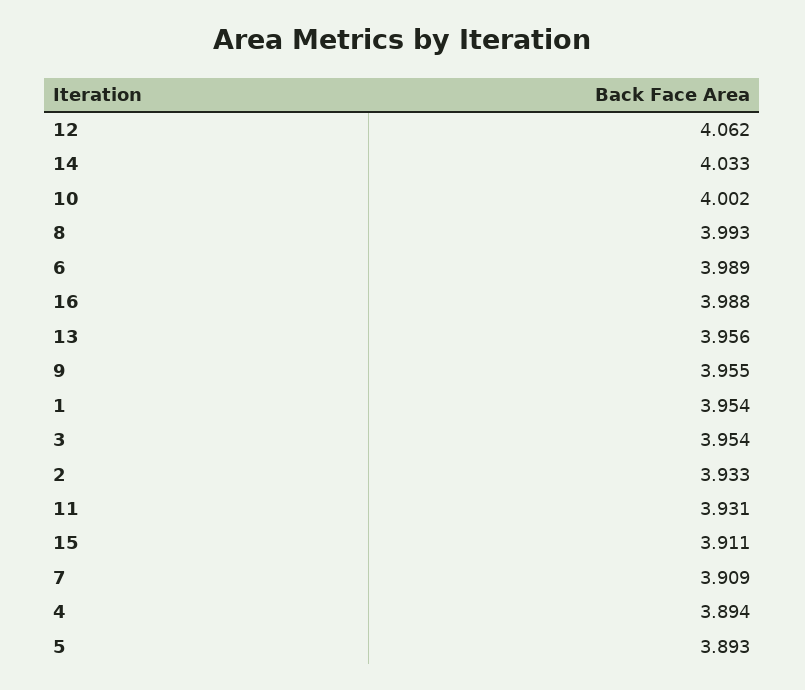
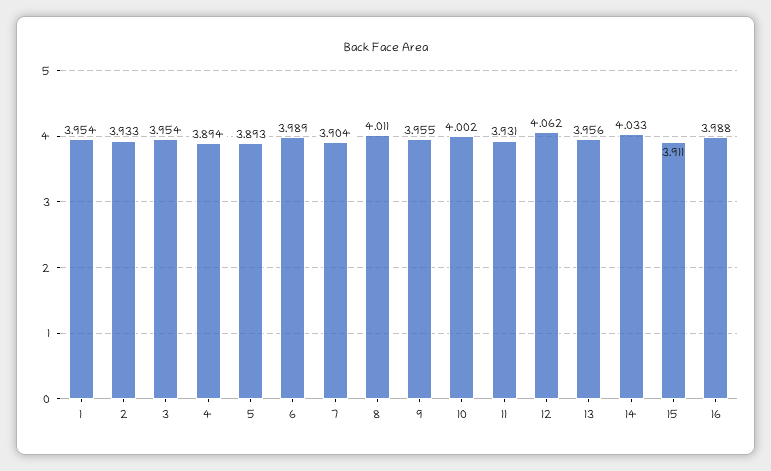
  {
    "12": 4.062,
    "14": 4.033,
    "10": 4.002,
-   "8": 3.993,
+   "8": 4.011,
    "6": 3.989,
    "16": 3.988,
    "13": 3.956,
    "9": 3.955,
    "1": 3.954,
    "3": 3.954,
    "2": 3.933,
    "11": 3.931,
    "15": 3.911,
-   "7": 3.909,
+   "7": 3.904,
    "4": 3.894,
    "5": 3.893
  }

